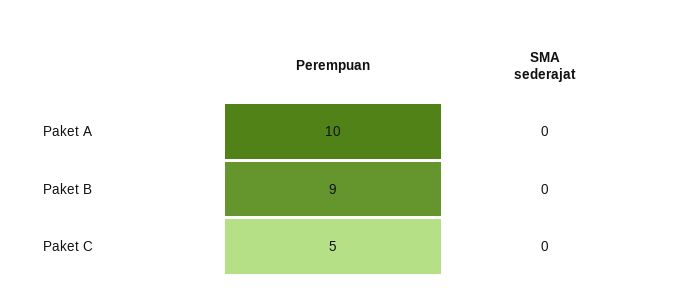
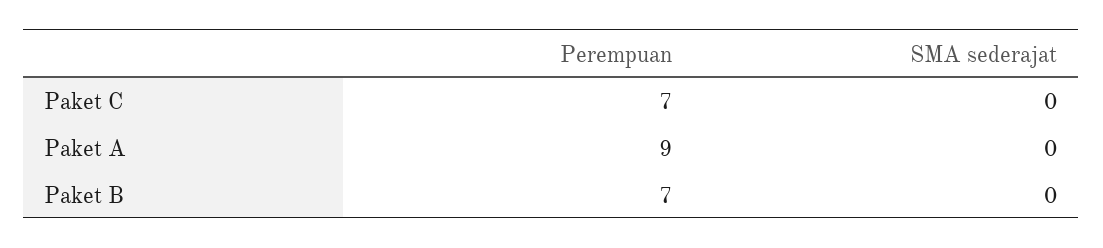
  {
    "Perempuan": {
-     "Paket A": 10,
+     "Paket A": 9,
-     "Paket B": 9,
+     "Paket B": 7,
-     "Paket C": 5
+     "Paket C": 7
    },
    "SMA sederajat": {
      "Paket A": 0,
      "Paket B": 0,
      "Paket C": 0
    }
  }

